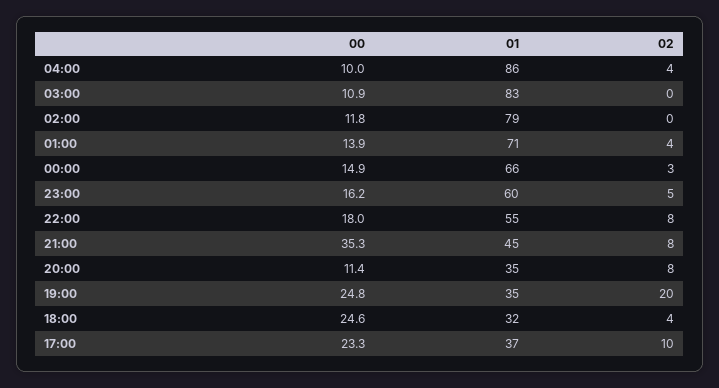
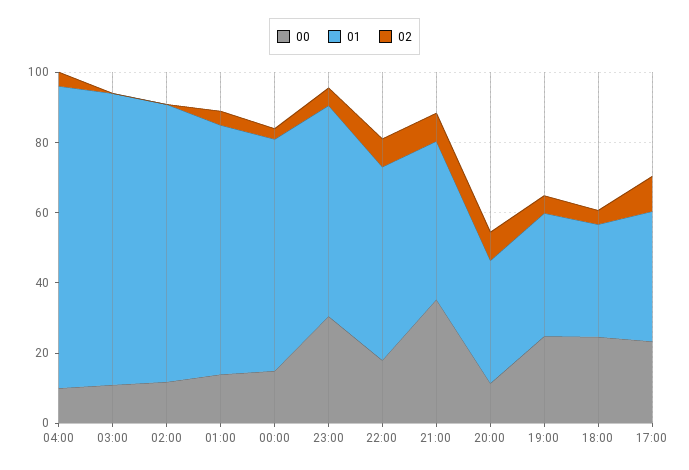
  {
    "00": {
      "04:00": 10,
      "03:00": 10.9,
      "02:00": 11.8,
      "01:00": 13.9,
      "00:00": 14.9,
-     "23:00": 16.2,
+     "23:00": 30,
      "22:00": 18,
      "21:00": 35.3,
      "20:00": 11.4,
      "19:00": 24.8,
      "18:00": 24.6,
      "17:00": 23.3
    },
    "01": {
      "04:00": 86,
      "03:00": 83,
      "02:00": 79,
      "01:00": 71,
      "00:00": 66,
      "23:00": 60,
      "22:00": 55,
      "21:00": 45,
      "20:00": 35,
      "19:00": 35,
      "18:00": 32,
      "17:00": 37
    },
    "02": {
      "04:00": 4,
      "03:00": 0,
      "02:00": 0,
      "01:00": 4,
      "00:00": 3,
      "23:00": 5,
      "22:00": 8,
      "21:00": 8,
      "20:00": 8,
-     "19:00": 20,
+     "19:00": 5,
      "18:00": 4,
      "17:00": 10
    }
  }

